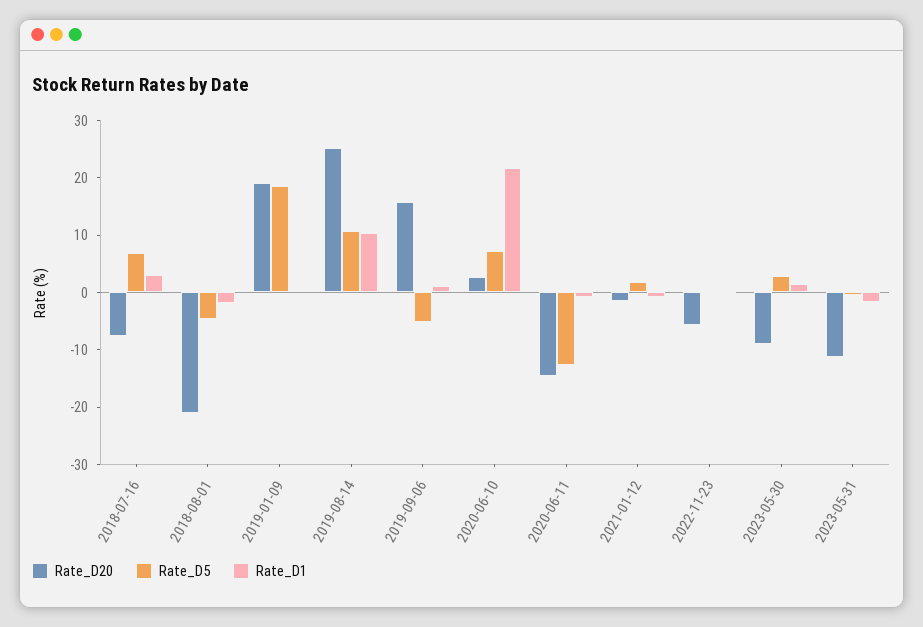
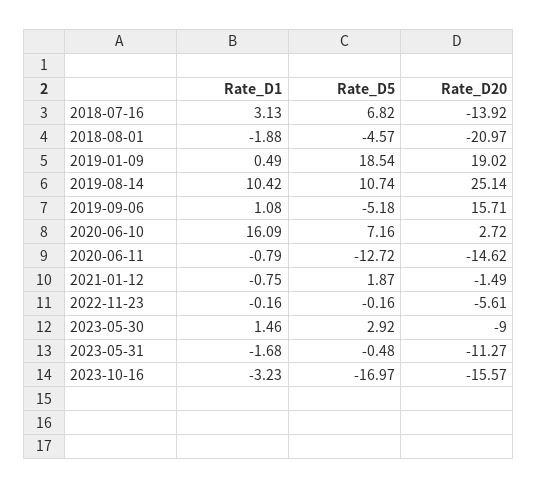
  {
    "Rate_D20": {
-     "2018-07-16": -8,
+     "2018-07-16": -13.92,
      "2018-08-01": -20.97,
      "2019-01-09": 19.02,
      "2019-08-14": 25.14,
      "2019-09-06": 15.71,
      "2020-06-10": 2.72,
      "2020-06-11": -14.62,
      "2021-01-12": -1.49,
      "2022-11-23": -5.61,
      "2023-05-30": -9,
-     "2023-05-31": -11.27
+     "2023-05-31": -11.27,
+     "2023-10-16": -15.57
    },
    "Rate_D5": {
      "2018-07-16": 6.82,
      "2018-08-01": -4.57,
      "2019-01-09": 18.54,
      "2019-08-14": 10.74,
      "2019-09-06": -5.18,
      "2020-06-10": 7.16,
      "2020-06-11": -12.72,
      "2021-01-12": 1.87,
      "2022-11-23": -0.16,
      "2023-05-30": 2.92,
-     "2023-05-31": -0.48
+     "2023-05-31": -0.48,
+     "2023-10-16": -16.97
    },
    "Rate_D1": {
      "2018-07-16": 3.13,
      "2018-08-01": -1.88,
      "2019-01-09": 0.49,
      "2019-08-14": 10.42,
      "2019-09-06": 1.08,
-     "2020-06-10": 22,
+     "2020-06-10": 16.09,
      "2020-06-11": -0.79,
      "2021-01-12": -0.75,
      "2022-11-23": -0.16,
      "2023-05-30": 1.46,
-     "2023-05-31": -1.68
+     "2023-05-31": -1.68,
+     "2023-10-16": -3.23
    }
  }

